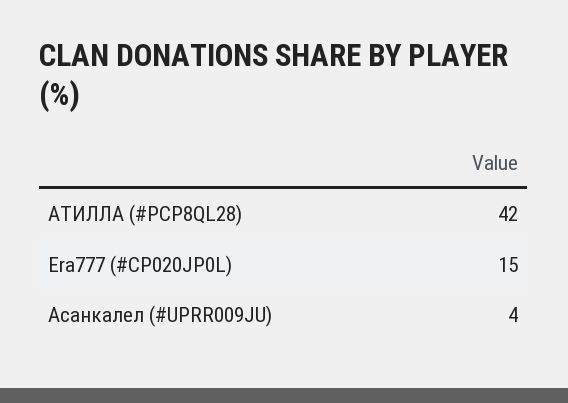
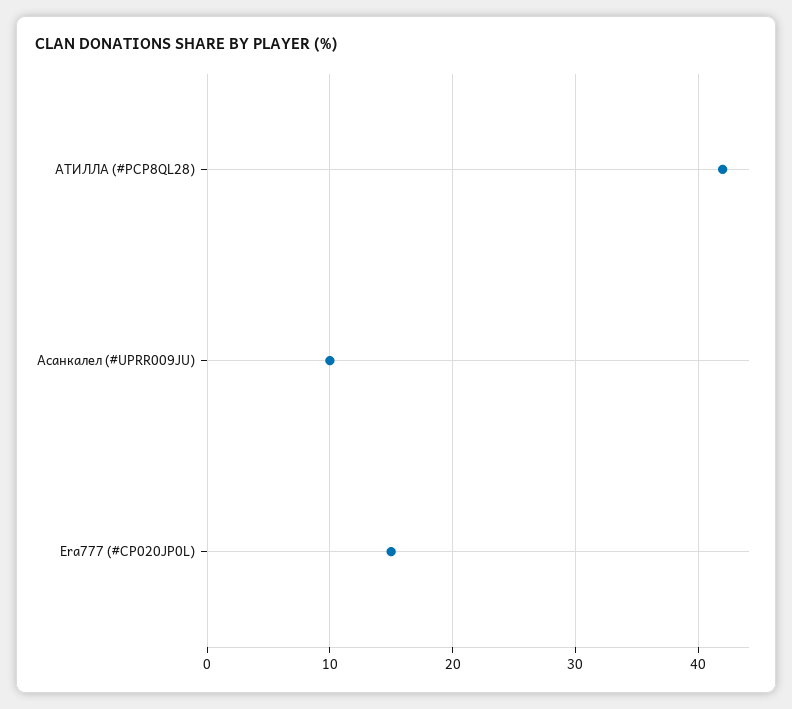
  {
    "АТИЛЛА (#PCP8QL28)": 42,
    "Era777 (#CP020JP0L)": 15,
-   "Асанкалел (#UPRR009JU)": 4
+   "Асанкалел (#UPRR009JU)": 10
  }

